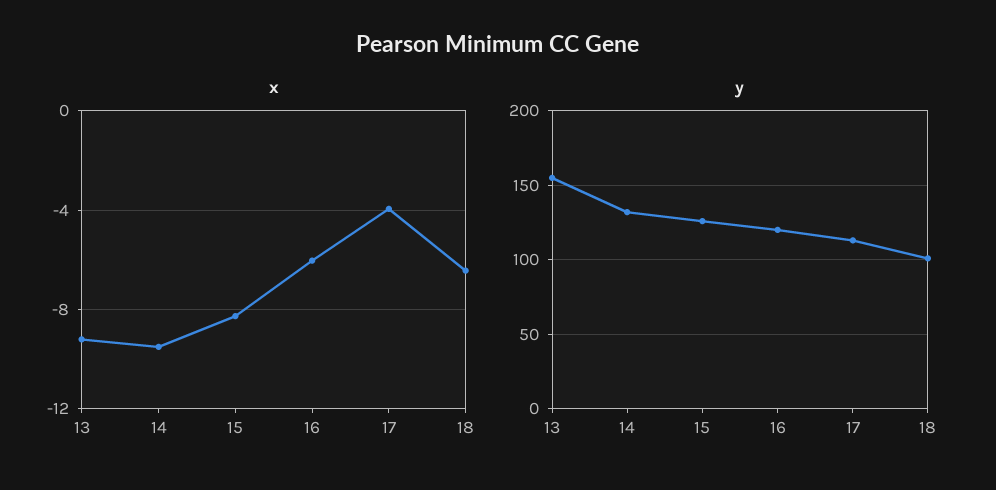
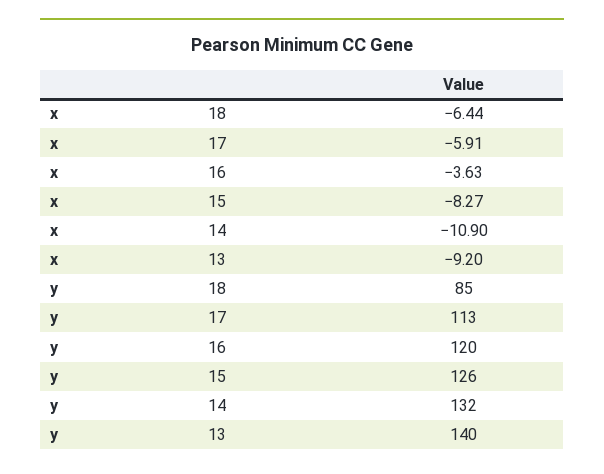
  {
    "x": {
      "13": -9.2,
-     "14": -9.5,
+     "14": -10.9,
      "15": -8.27,
-     "16": -6,
+     "16": -3.63,
-     "17": -4,
+     "17": -5.91,
      "18": -6.44
    },
    "y": {
-     "13": 155,
+     "13": 140,
      "14": 132,
      "15": 126,
      "16": 120,
      "17": 113,
-     "18": 100
+     "18": 85
    }
  }

